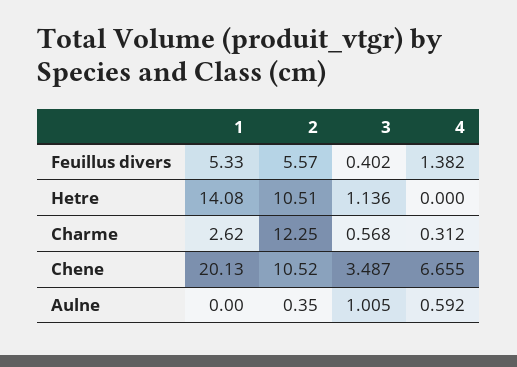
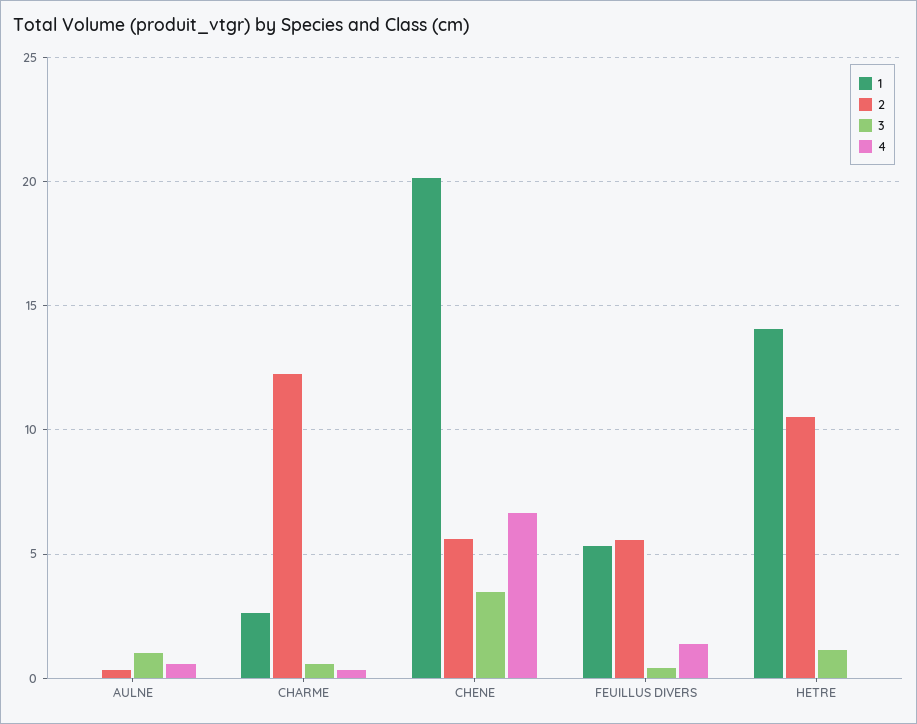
  {
    "1": {
      "Feuillus divers": 5.33,
      "Hetre": 14.08,
      "Charme": 2.62,
      "Chene": 20.13,
      "Aulne": 0
    },
    "2": {
      "Feuillus divers": 5.57,
      "Hetre": 10.51,
      "Charme": 12.25,
-     "Chene": 10.52,
+     "Chene": 5.5,
      "Aulne": 0.35
    },
    "3": {
      "Feuillus divers": 0.402,
      "Hetre": 1.136,
      "Charme": 0.568,
      "Chene": 3.487,
      "Aulne": 1.005
    },
    "4": {
      "Feuillus divers": 1.382,
      "Hetre": 0,
      "Charme": 0.312,
      "Chene": 6.655,
      "Aulne": 0.592
    }
  }

